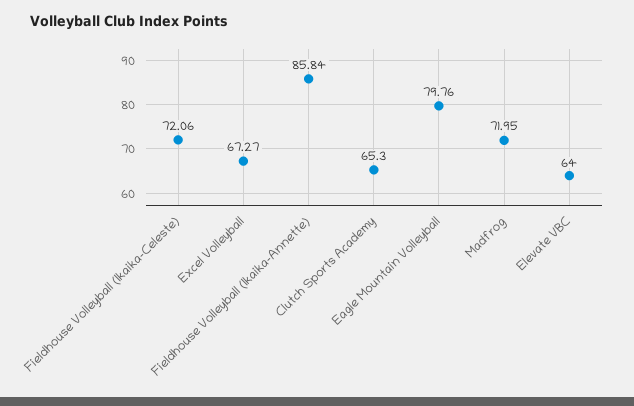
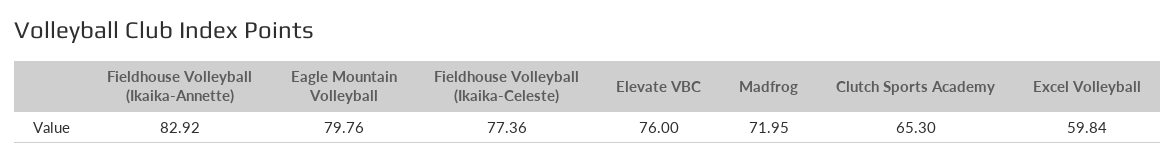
  {
-   "Fieldhouse Volleyball (Ikaika-Celeste)": 72.06,
+   "Fieldhouse Volleyball (Ikaika-Celeste)": 77.36,
-   "Excel Volleyball": 67.27,
+   "Excel Volleyball": 59.84,
-   "Fieldhouse Volleyball (Ikaika-Annette)": 85.84,
+   "Fieldhouse Volleyball (Ikaika-Annette)": 82.92,
    "Clutch Sports Academy": 65.3,
    "Eagle Mountain Volleyball": 79.76,
    "Madfrog": 71.95,
-   "Elevate VBC": 64
+   "Elevate VBC": 76
  }

